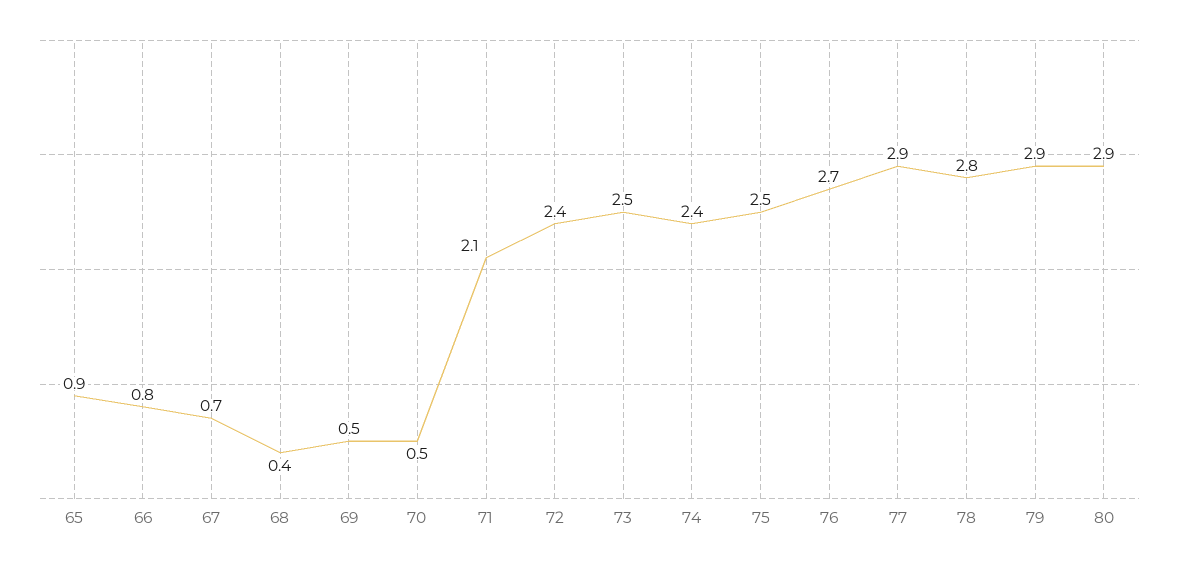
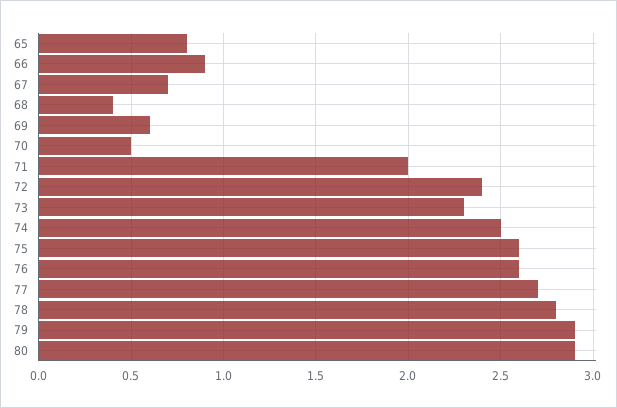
  {
-   "65": 0.9,
+   "65": 0.8,
-   "66": 0.8,
+   "66": 0.9,
    "67": 0.7,
    "68": 0.4,
-   "69": 0.5,
+   "69": 0.6,
    "70": 0.5,
-   "71": 2.1,
+   "71": 2,
    "72": 2.4,
-   "73": 2.5,
+   "73": 2.3,
-   "74": 2.4,
+   "74": 2.5,
-   "75": 2.5,
+   "75": 2.6,
-   "76": 2.7,
+   "76": 2.6,
-   "77": 2.9,
+   "77": 2.7,
    "78": 2.8,
    "79": 2.9,
    "80": 2.9
  }

